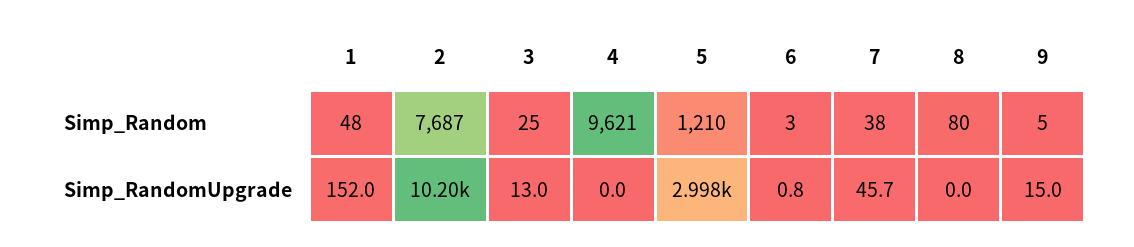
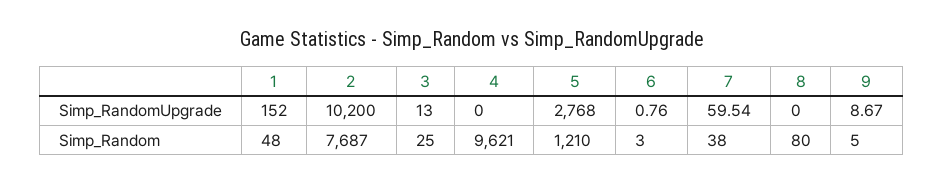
  {
    "1": {
      "Simp_Random": 48,
      "Simp_RandomUpgrade": 152
    },
    "2": {
      "Simp_Random": 7687,
      "Simp_RandomUpgrade": 10200
    },
    "3": {
      "Simp_Random": 25,
      "Simp_RandomUpgrade": 13
    },
    "4": {
      "Simp_Random": 9621,
      "Simp_RandomUpgrade": 0
    },
    "5": {
      "Simp_Random": 1210,
-     "Simp_RandomUpgrade": 2998
+     "Simp_RandomUpgrade": 2768
    },
    "6": {
      "Simp_Random": 3,
      "Simp_RandomUpgrade": 0.76
    },
    "7": {
      "Simp_Random": 38,
-     "Simp_RandomUpgrade": 45.7
+     "Simp_RandomUpgrade": 59.54
    },
    "8": {
      "Simp_Random": 80,
      "Simp_RandomUpgrade": 0
    },
    "9": {
      "Simp_Random": 5,
-     "Simp_RandomUpgrade": 15
+     "Simp_RandomUpgrade": 8.67
    }
  }

